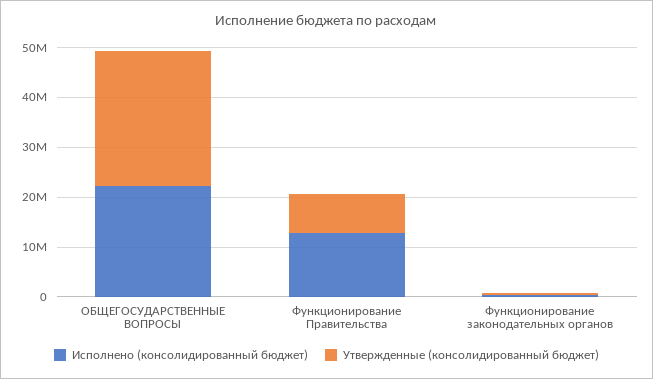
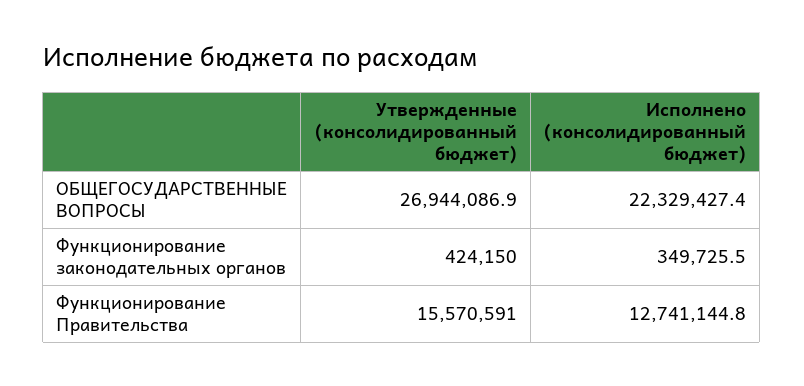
  {
    "Исполнено (консолидированный бюджет)": {
      "ОБЩЕГОСУДАРСТВЕННЫЕ ВОПРОСЫ": 22329427.4,
      "Функционирование Правительства": 12741144.8,
      "Функционирование законодательных органов": 349725.5
    },
    "Утвержденные (консолидированный бюджет)": {
      "ОБЩЕГОСУДАРСТВЕННЫЕ ВОПРОСЫ": 26944086.9,
-     "Функционирование Правительства": 8000000,
+     "Функционирование Правительства": 15570591,
      "Функционирование законодательных органов": 424150
    }
  }

